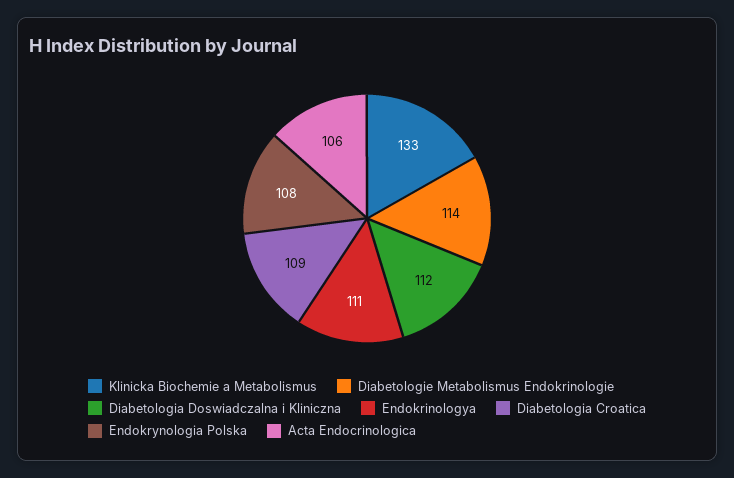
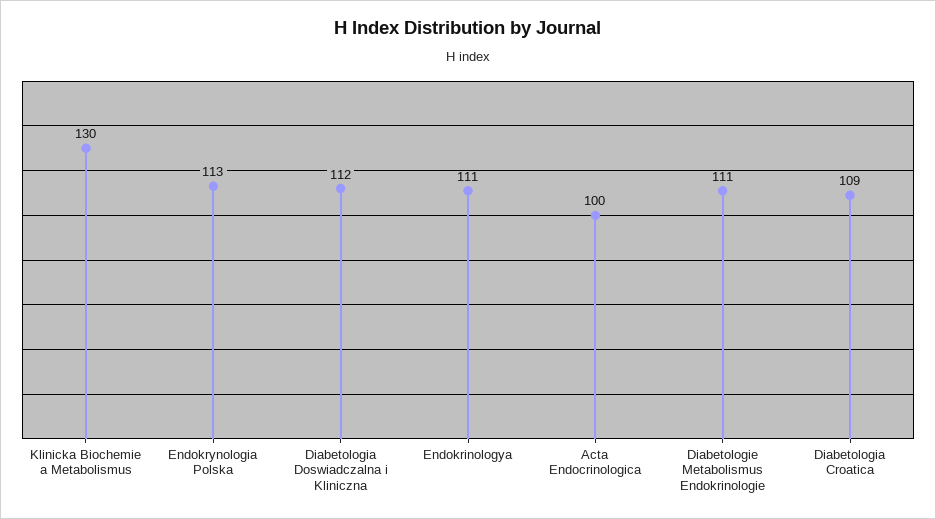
  {
-   "Klinicka Biochemie a Metabolismus": 133,
+   "Klinicka Biochemie a Metabolismus": 130,
-   "Diabetologie Metabolismus Endokrinologie": 114,
+   "Diabetologie Metabolismus Endokrinologie": 111,
    "Diabetologia Doswiadczalna i Kliniczna": 112,
    "Endokrinologya": 111,
    "Diabetologia Croatica": 109,
-   "Endokrynologia Polska": 108,
+   "Endokrynologia Polska": 113,
-   "Acta Endocrinologica": 106
+   "Acta Endocrinologica": 100
  }

